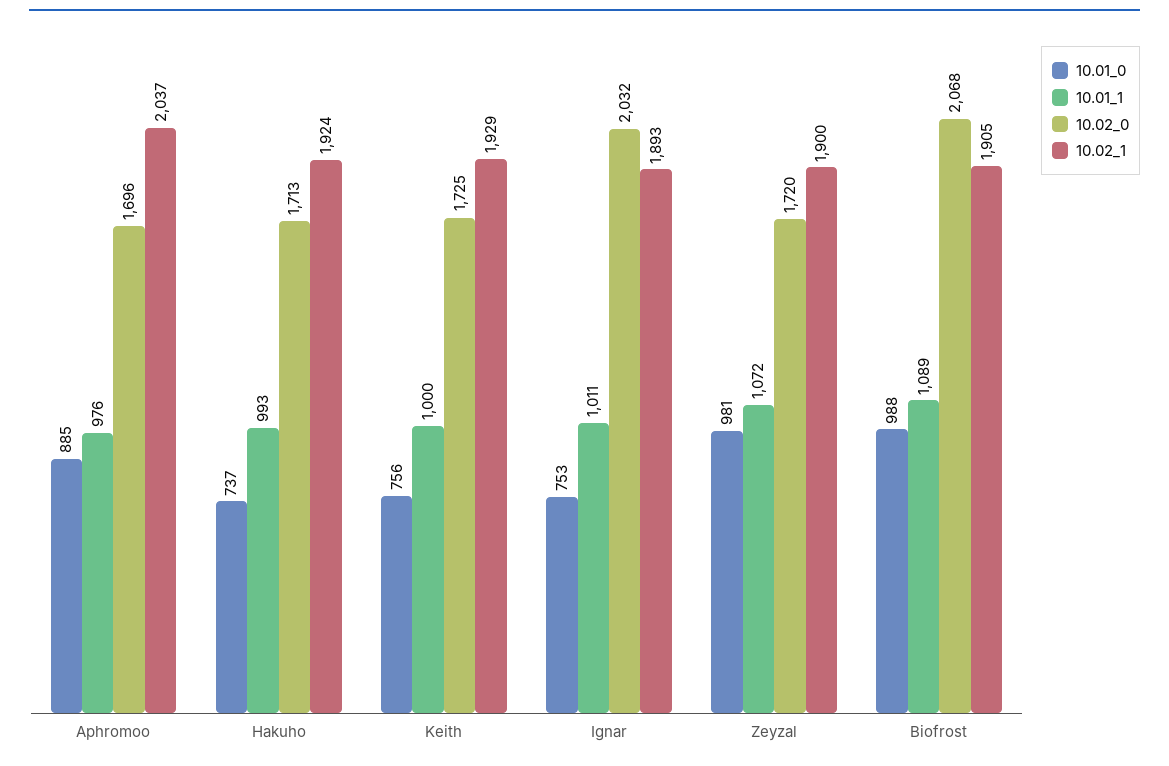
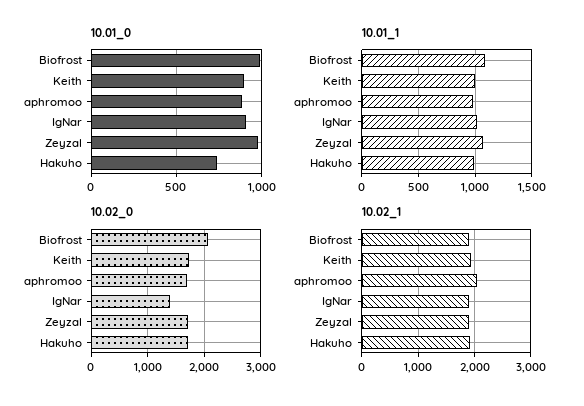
  {
    "10.01_0": {
      "Aphromoo": 885,
      "Hakuho": 737,
-     "Keith": 756,
+     "Keith": 900,
-     "Ignar": 753,
+     "Ignar": 900,
      "Zeyzal": 981,
      "Biofrost": 988
    },
    "10.01_1": {
      "Aphromoo": 976,
      "Hakuho": 993,
      "Keith": 1000,
      "Ignar": 1011,
      "Zeyzal": 1072,
      "Biofrost": 1089
    },
    "10.02_0": {
      "Aphromoo": 1696,
      "Hakuho": 1713,
      "Keith": 1725,
-     "Ignar": 2032,
+     "Ignar": 1400,
      "Zeyzal": 1720,
      "Biofrost": 2068
    },
    "10.02_1": {
      "Aphromoo": 2037,
      "Hakuho": 1924,
      "Keith": 1929,
      "Ignar": 1893,
      "Zeyzal": 1900,
      "Biofrost": 1905
    }
  }

